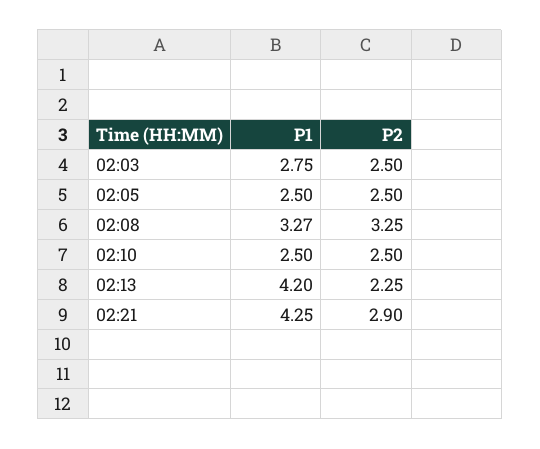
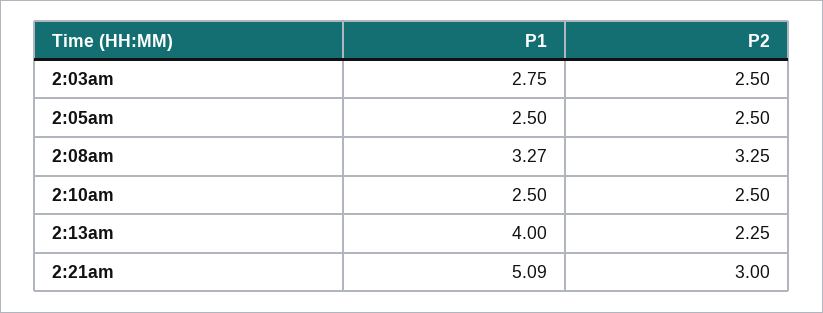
  {
    "P1": {
      "02:03": 2.75,
      "02:05": 2.5,
      "02:08": 3.27,
      "02:10": 2.5,
-     "02:13": 4.2,
+     "02:13": 4,
-     "02:21": 4.25
+     "02:21": 5.09
    },
    "P2": {
      "02:03": 2.5,
      "02:05": 2.5,
      "02:08": 3.25,
      "02:10": 2.5,
      "02:13": 2.25,
-     "02:21": 2.9
+     "02:21": 3
    }
  }

